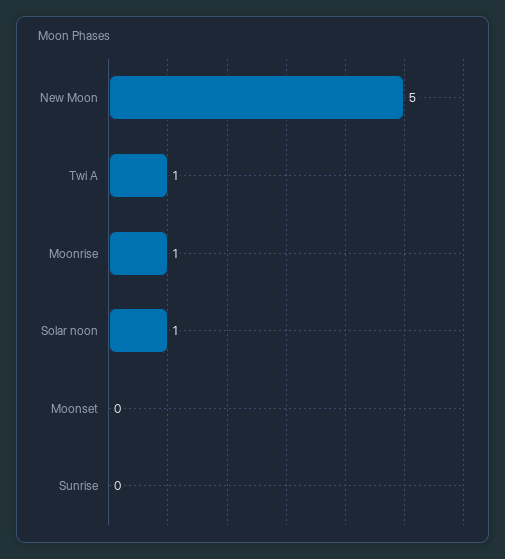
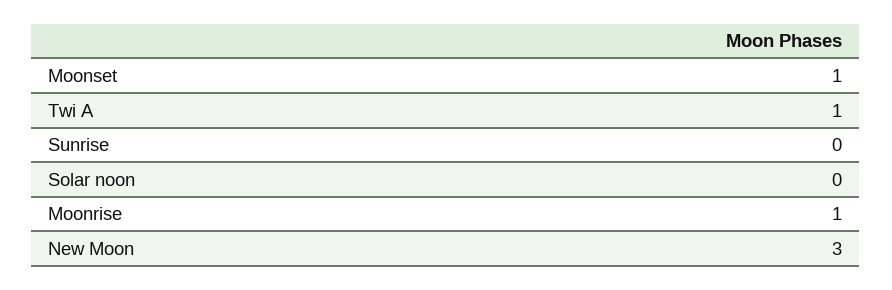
  {
-   "New Moon": 5,
+   "New Moon": 3,
    "Twi A": 1,
    "Moonrise": 1,
-   "Solar noon": 1,
+   "Solar noon": 0,
-   "Moonset": 0,
+   "Moonset": 1,
    "Sunrise": 0
  }

